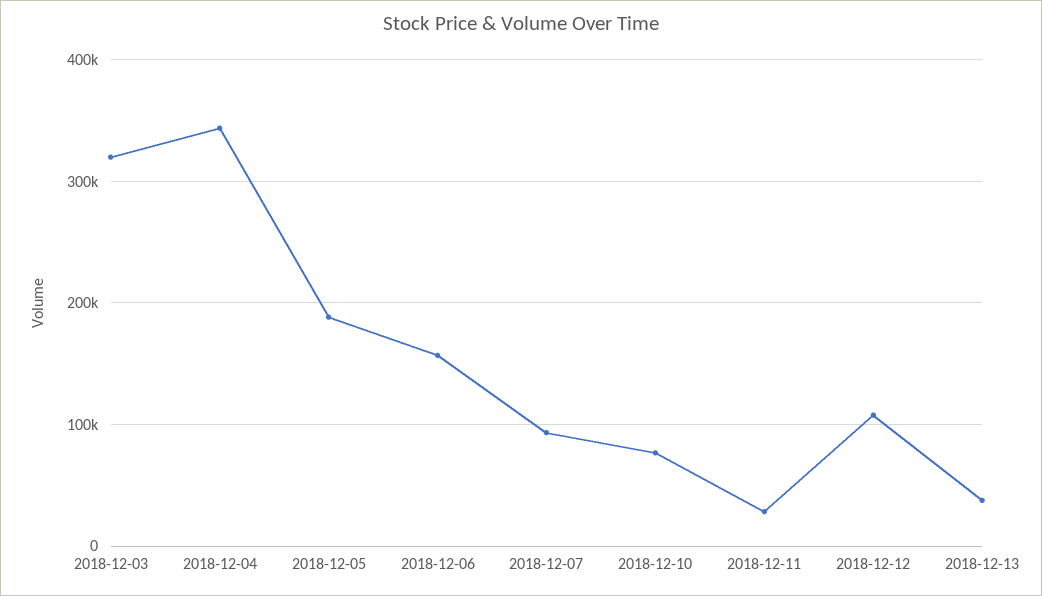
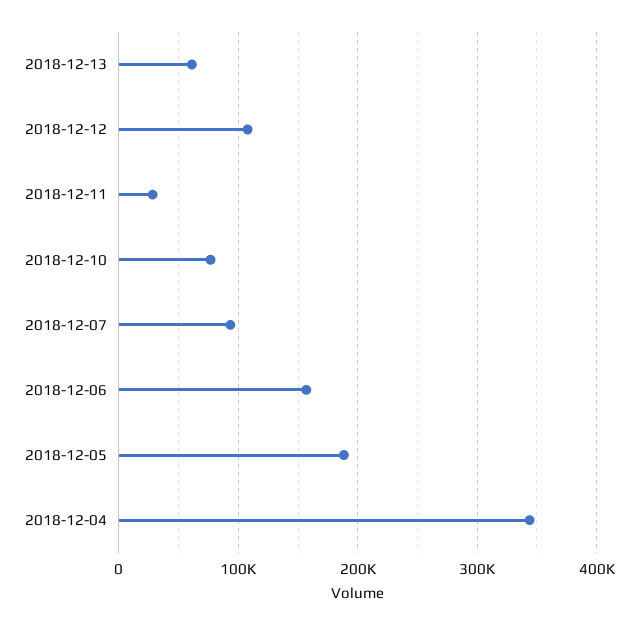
  {
-   "2018-12-03": 320000,
    "2018-12-04": 340000,
    "2018-12-05": 190000,
    "2018-12-06": 160000,
    "2018-12-07": 90000,
    "2018-12-10": 80000,
    "2018-12-11": 30000,
    "2018-12-12": 110000,
-   "2018-12-13": 40000
+   "2018-12-13": 60000
  }

